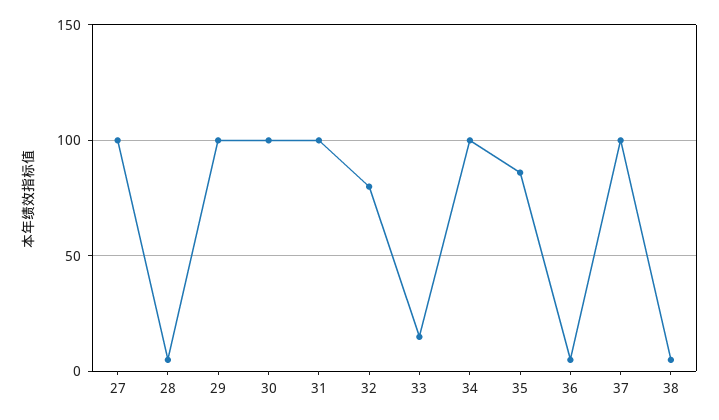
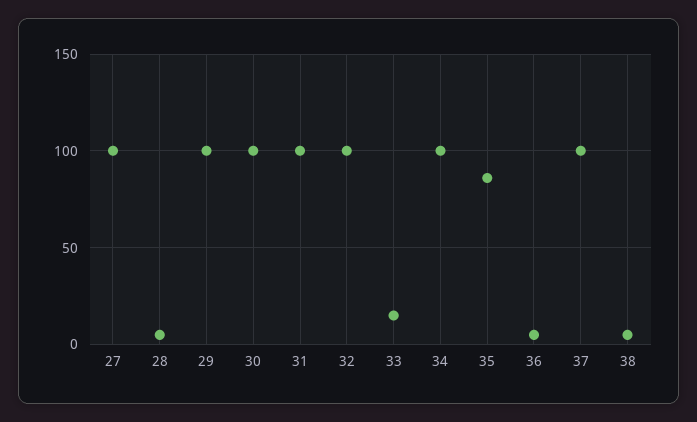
  {
    "27": 100,
    "28": 5,
    "29": 100,
    "30": 100,
    "31": 100,
-   "32": 80,
+   "32": 100,
    "33": 15,
    "34": 100,
    "35": 85,
    "36": 5,
    "37": 100,
    "38": 5
  }

